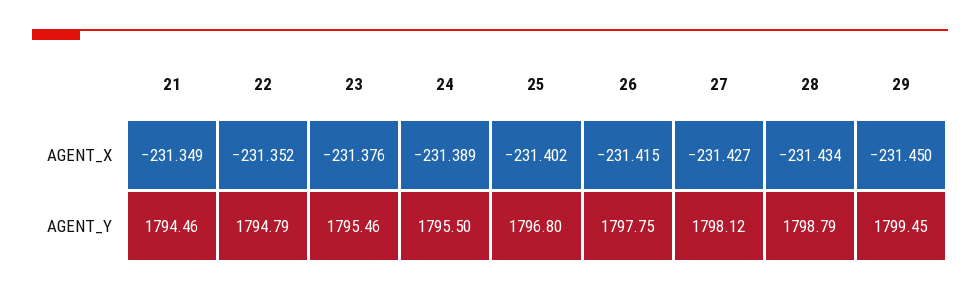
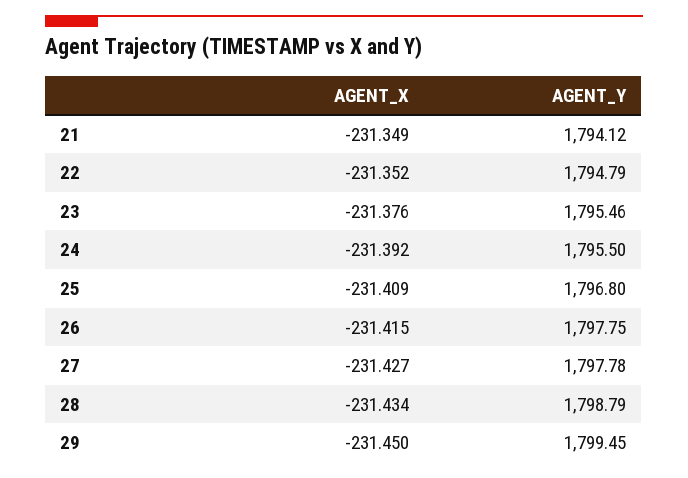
  {
    "21": {
      "AGENT_X": -231.349,
-     "AGENT_Y": 1794.46
+     "AGENT_Y": 1794.12
    },
    "22": {
      "AGENT_X": -231.352,
      "AGENT_Y": 1794.79
    },
    "23": {
      "AGENT_X": -231.376,
      "AGENT_Y": 1795.46
    },
    "24": {
-     "AGENT_X": -231.389,
+     "AGENT_X": -231.392,
      "AGENT_Y": 1795.5
    },
    "25": {
-     "AGENT_X": -231.402,
+     "AGENT_X": -231.409,
      "AGENT_Y": 1796.8
    },
    "26": {
      "AGENT_X": -231.415,
      "AGENT_Y": 1797.75
    },
    "27": {
      "AGENT_X": -231.427,
-     "AGENT_Y": 1798.12
+     "AGENT_Y": 1797.78
    },
    "28": {
      "AGENT_X": -231.434,
      "AGENT_Y": 1798.79
    },
    "29": {
      "AGENT_X": -231.45,
      "AGENT_Y": 1799.45
    }
  }

